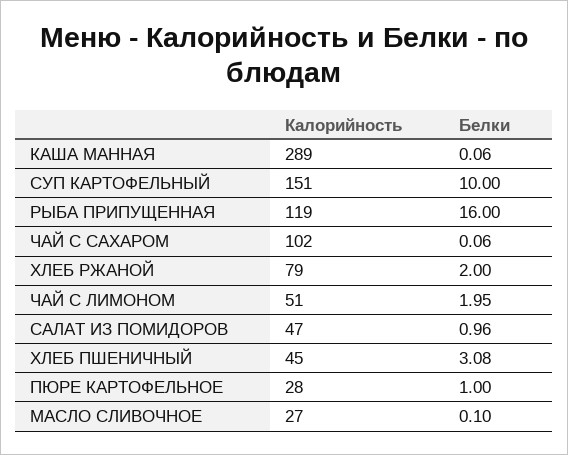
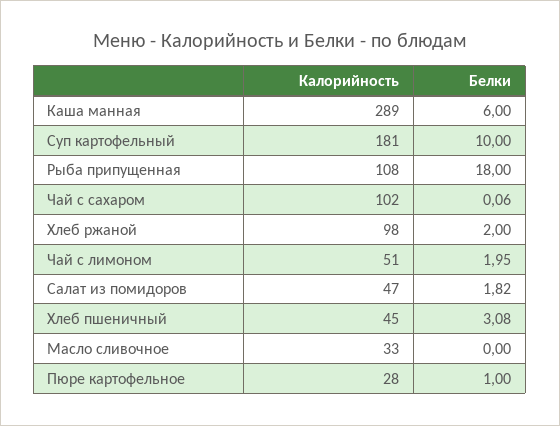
  {
    "Калорийность": {
      "КАША МАННАЯ": 289,
-     "СУП КАРТОФЕЛЬНЫЙ": 151,
+     "СУП КАРТОФЕЛЬНЫЙ": 181,
-     "РЫБА ПРИПУЩЕННАЯ": 119,
+     "РЫБА ПРИПУЩЕННАЯ": 108,
      "ЧАЙ С САХАРОМ": 102,
-     "ХЛЕБ РЖАНОЙ": 79,
+     "ХЛЕБ РЖАНОЙ": 98,
      "ЧАЙ С ЛИМОНОМ": 51,
      "САЛАТ ИЗ ПОМИДОРОВ": 47,
      "ХЛЕБ ПШЕНИЧНЫЙ": 45,
      "ПЮРЕ КАРТОФЕЛЬНОЕ": 28,
-     "МАСЛО СЛИВОЧНОЕ": 27
+     "МАСЛО СЛИВОЧНОЕ": 33
    },
    "Белки": {
-     "КАША МАННАЯ": 0.06,
+     "КАША МАННАЯ": 6,
      "СУП КАРТОФЕЛЬНЫЙ": 10,
-     "РЫБА ПРИПУЩЕННАЯ": 16,
+     "РЫБА ПРИПУЩЕННАЯ": 18,
      "ЧАЙ С САХАРОМ": 0.06,
      "ХЛЕБ РЖАНОЙ": 2,
      "ЧАЙ С ЛИМОНОМ": 1.95,
-     "САЛАТ ИЗ ПОМИДОРОВ": 0.96,
+     "САЛАТ ИЗ ПОМИДОРОВ": 1.82,
      "ХЛЕБ ПШЕНИЧНЫЙ": 3.08,
      "ПЮРЕ КАРТОФЕЛЬНОЕ": 1,
-     "МАСЛО СЛИВОЧНОЕ": 0.1
+     "МАСЛО СЛИВОЧНОЕ": 0
    }
  }

